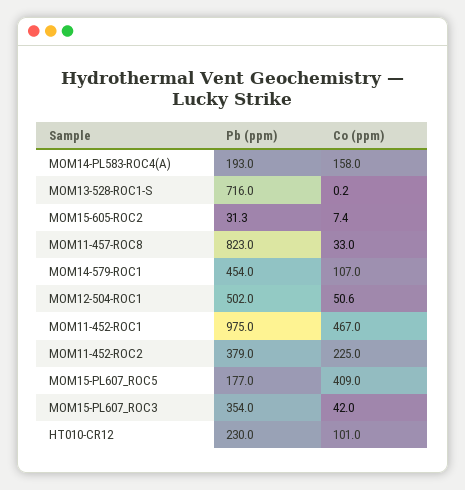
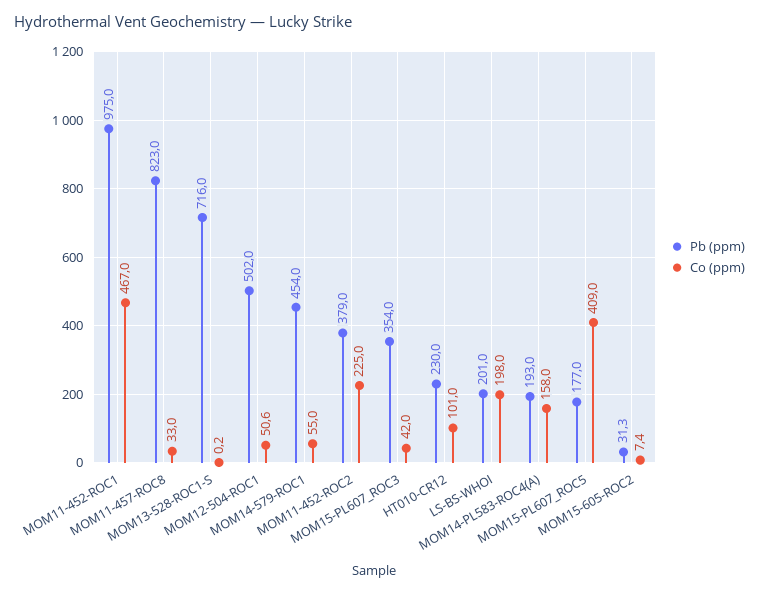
  {
    "Pb (ppm)": {
      "MOM14-PL583-ROC4(A)": 193,
      "MOM13-528-ROC1-S": 716,
      "MOM15-605-ROC2": 31.3,
      "MOM11-457-ROC8": 823,
      "MOM14-579-ROC1": 454,
      "MOM12-504-ROC1": 502,
      "MOM11-452-ROC1": 975,
      "MOM11-452-ROC2": 379,
      "MOM15-PL607_ROC5": 177,
      "MOM15-PL607_ROC3": 354,
-     "HT010-CR12": 230
+     "HT010-CR12": 230,
+     "LS-BS-WHOI": 201
    },
    "Co (ppm)": {
      "MOM14-PL583-ROC4(A)": 158,
      "MOM13-528-ROC1-S": 0.2,
      "MOM15-605-ROC2": 7.4,
      "MOM11-457-ROC8": 33,
-     "MOM14-579-ROC1": 107,
+     "MOM14-579-ROC1": 55,
      "MOM12-504-ROC1": 50.6,
      "MOM11-452-ROC1": 467,
      "MOM11-452-ROC2": 225,
      "MOM15-PL607_ROC5": 409,
      "MOM15-PL607_ROC3": 42,
-     "HT010-CR12": 101
+     "HT010-CR12": 101,
+     "LS-BS-WHOI": 198
    }
  }

